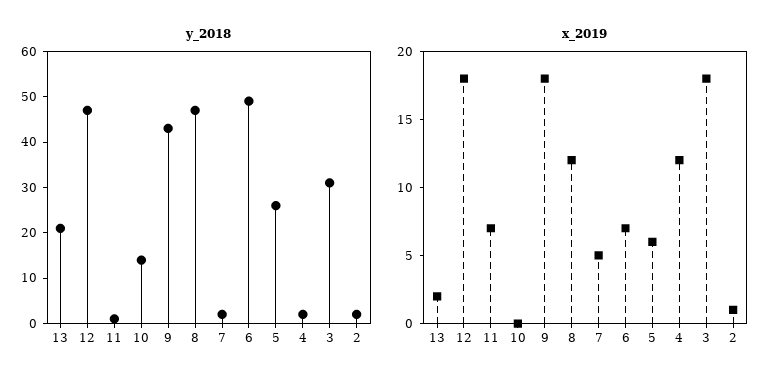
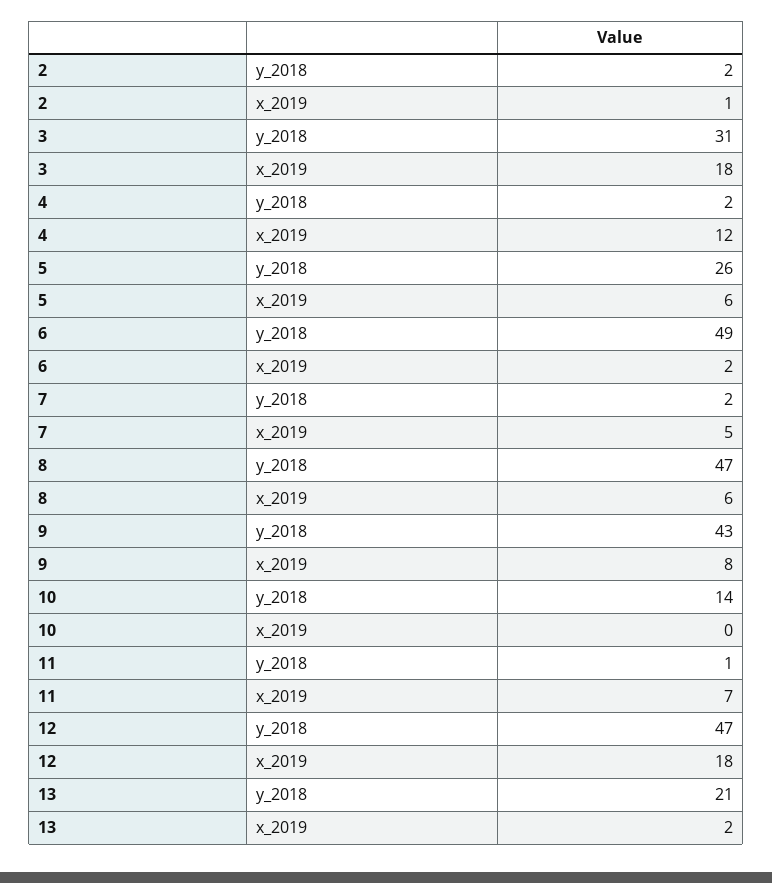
  {
    "y_2018": {
      "13": 21,
      "12": 47,
      "11": 1,
      "10": 14,
      "9": 43,
      "8": 47,
      "7": 2,
      "6": 49,
      "5": 26,
      "4": 2,
      "3": 31,
      "2": 2
    },
    "x_2019": {
      "13": 2,
      "12": 18,
      "11": 7,
      "10": 0,
-     "9": 18,
+     "9": 8,
-     "8": 12,
+     "8": 6,
      "7": 5,
-     "6": 7,
+     "6": 2,
      "5": 6,
      "4": 12,
      "3": 18,
      "2": 1
    }
  }

